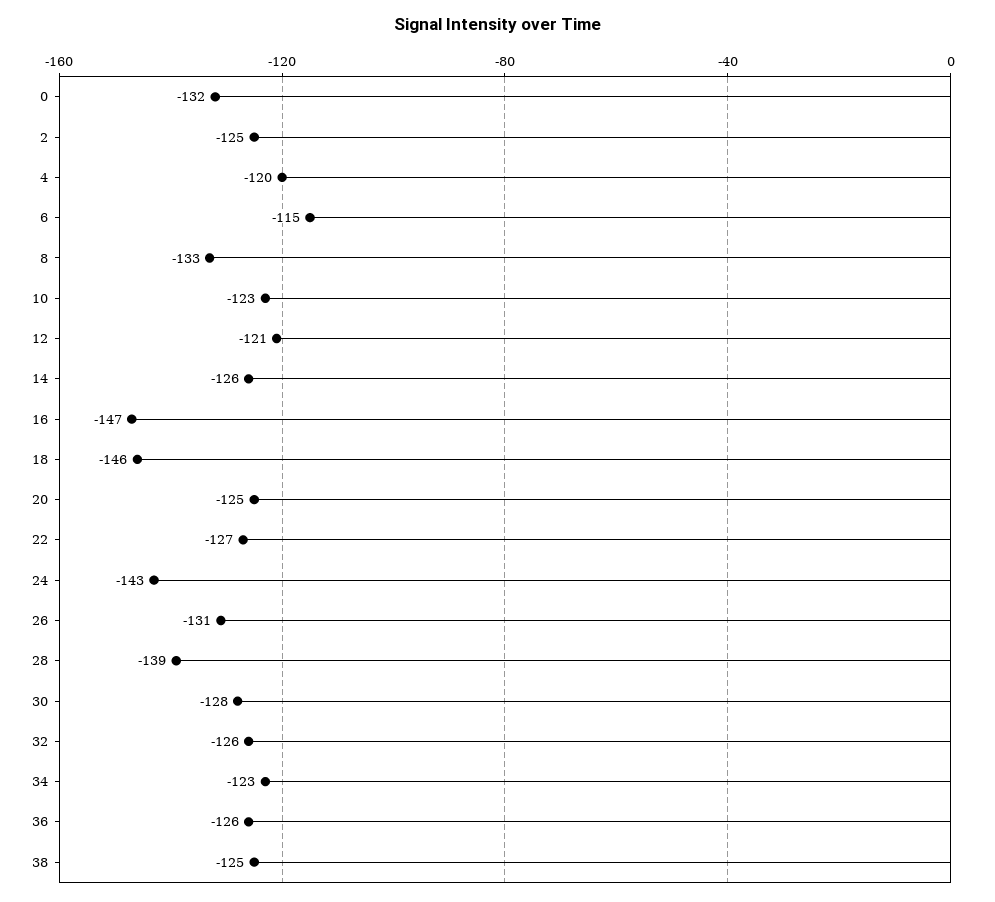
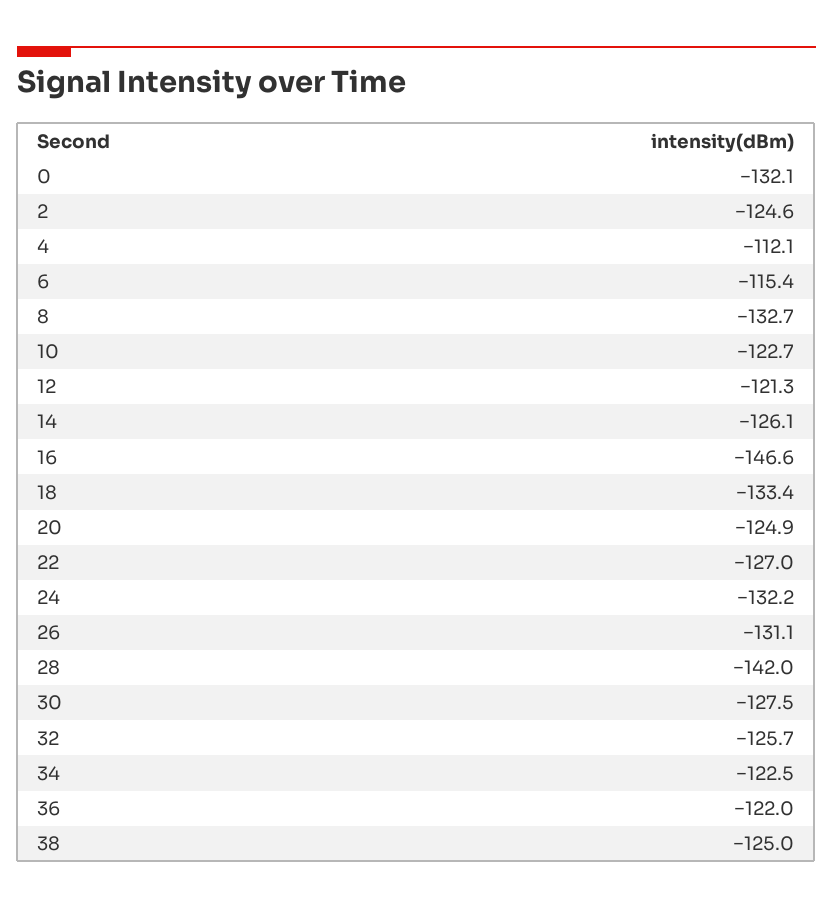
  {
    "0": -132.1,
    "2": -124.6,
-   "4": -120,
+   "4": -112.1,
    "6": -115.4,
    "8": -132.7,
    "10": -122.7,
    "12": -121.3,
    "14": -126.1,
    "16": -146.6,
-   "18": -146,
+   "18": -133.4,
    "20": -124.9,
    "22": -127,
-   "24": -143,
+   "24": -132.2,
    "26": -131.1,
-   "28": -139,
+   "28": -142,
    "30": -127.5,
    "32": -125.7,
    "34": -122.5,
-   "36": -126,
+   "36": -122,
    "38": -125
  }

